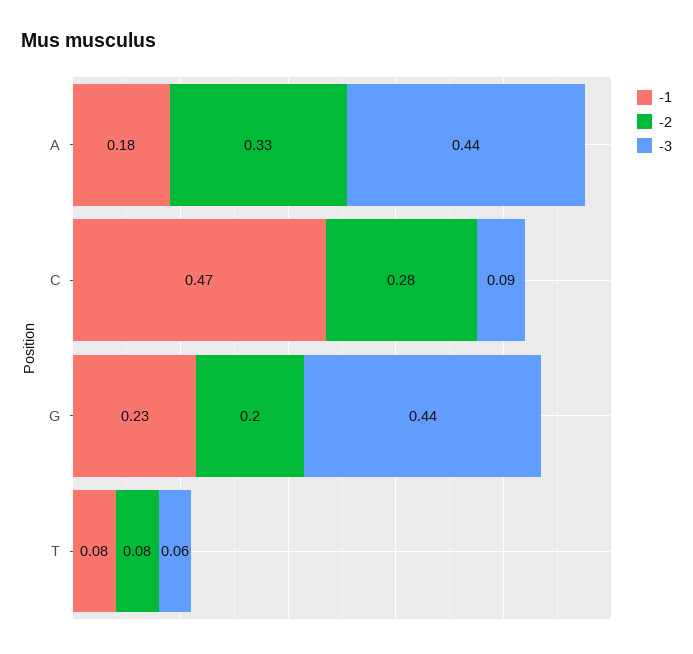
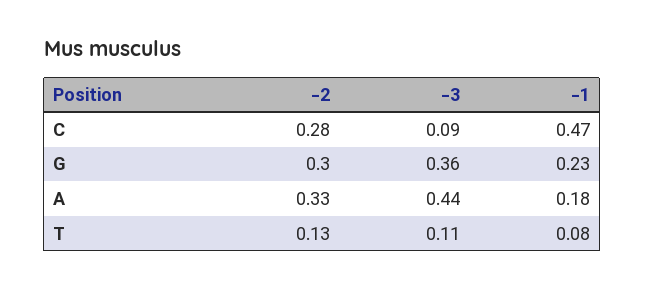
  {
    "-1": {
      "A": 0.18,
      "C": 0.47,
      "G": 0.23,
      "T": 0.08
    },
    "-2": {
      "A": 0.33,
      "C": 0.28,
-     "G": 0.2,
+     "G": 0.3,
-     "T": 0.08
+     "T": 0.13
    },
    "-3": {
      "A": 0.44,
      "C": 0.09,
-     "G": 0.44,
+     "G": 0.36,
-     "T": 0.06
+     "T": 0.11
    }
  }

